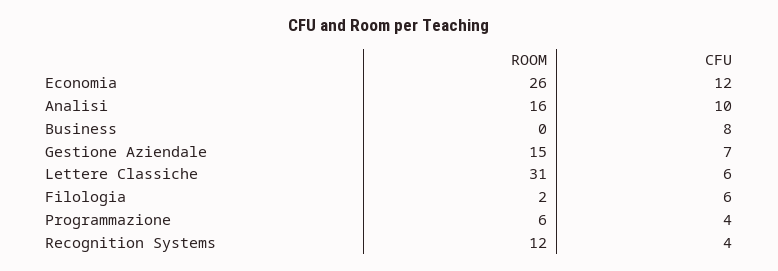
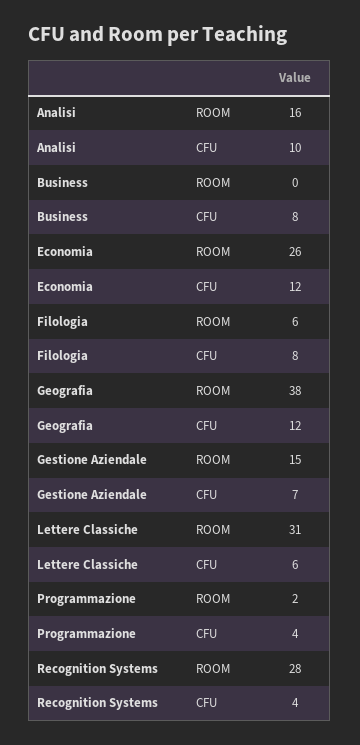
  {
    "ROOM": {
      "Economia": 26,
      "Analisi": 16,
      "Business": 0,
      "Gestione Aziendale": 15,
      "Lettere Classiche": 31,
-     "Filologia": 2,
+     "Filologia": 6,
-     "Programmazione": 6,
+     "Programmazione": 2,
-     "Recognition Systems": 12
+     "Recognition Systems": 28,
+     "Geografia": 38
    },
    "CFU": {
      "Economia": 12,
      "Analisi": 10,
      "Business": 8,
      "Gestione Aziendale": 7,
      "Lettere Classiche": 6,
-     "Filologia": 6,
+     "Filologia": 8,
      "Programmazione": 4,
-     "Recognition Systems": 4
+     "Recognition Systems": 4,
+     "Geografia": 12
    }
  }

